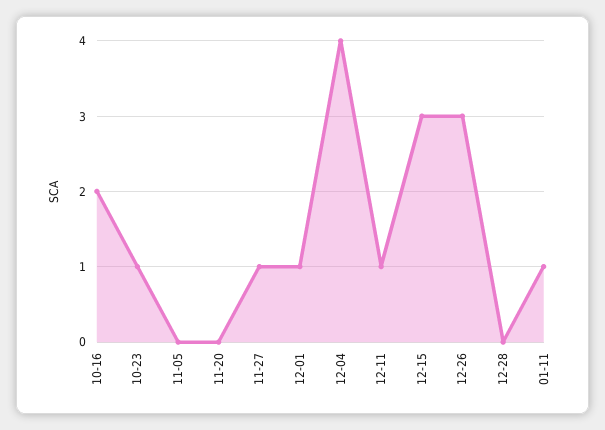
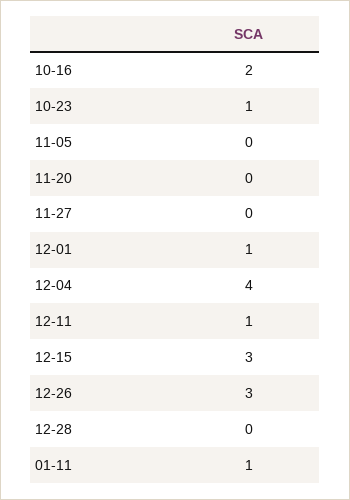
  {
    "10-16": 2,
    "10-23": 1,
    "11-05": 0,
    "11-20": 0,
-   "11-27": 1,
+   "11-27": 0,
    "12-01": 1,
    "12-04": 4,
    "12-11": 1,
    "12-15": 3,
    "12-26": 3,
    "12-28": 0,
    "01-11": 1
  }

